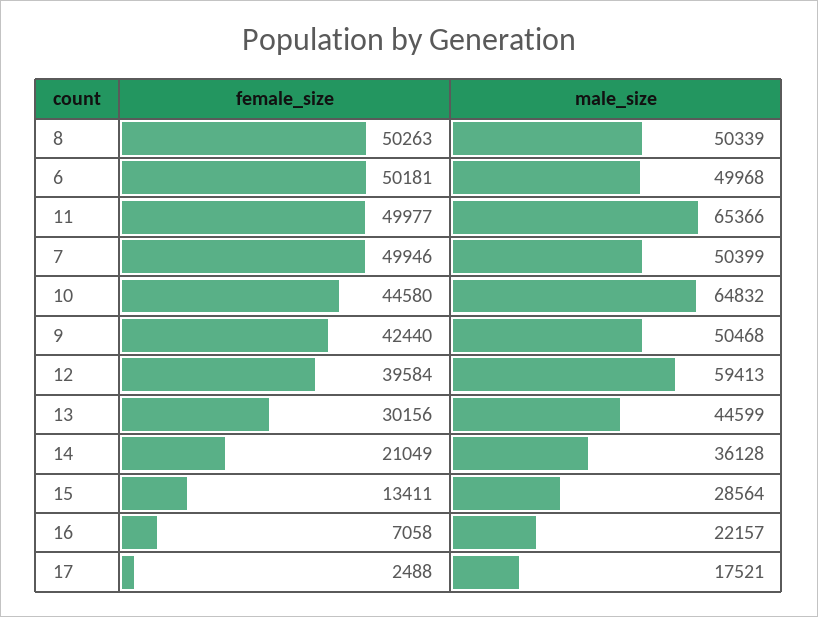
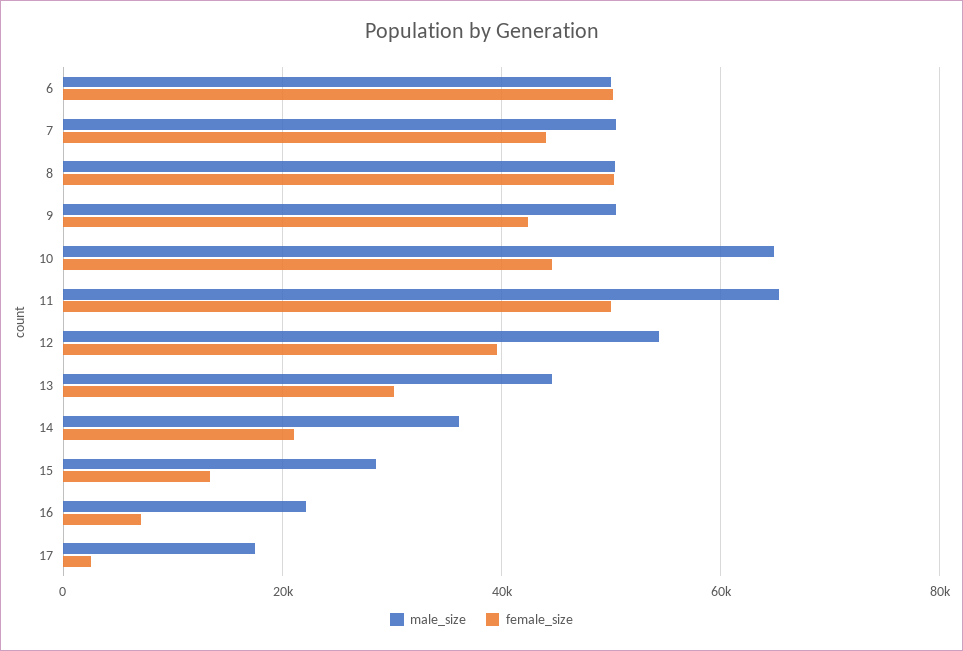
  {
    "female_size": {
      "8": 50263,
      "6": 50181,
      "11": 49977,
-     "7": 49946,
+     "7": 44000,
      "10": 44580,
      "9": 42440,
      "12": 39584,
      "13": 30156,
      "14": 21049,
      "15": 13411,
      "16": 7058,
      "17": 2488
    },
    "male_size": {
      "8": 50339,
      "6": 49968,
      "11": 65366,
      "7": 50399,
      "10": 64832,
      "9": 50468,
-     "12": 59413,
+     "12": 54000,
      "13": 44599,
      "14": 36128,
      "15": 28564,
      "16": 22157,
      "17": 17521
    }
  }

